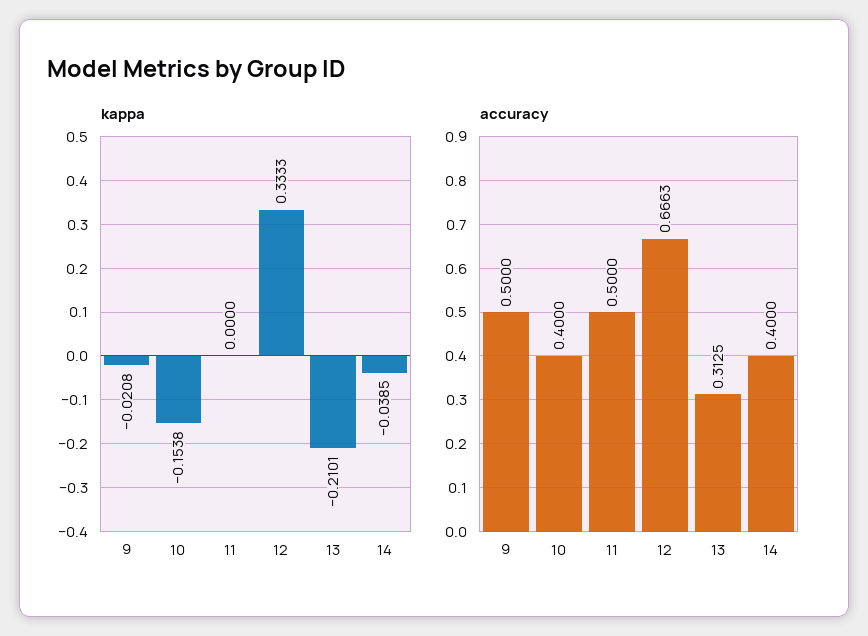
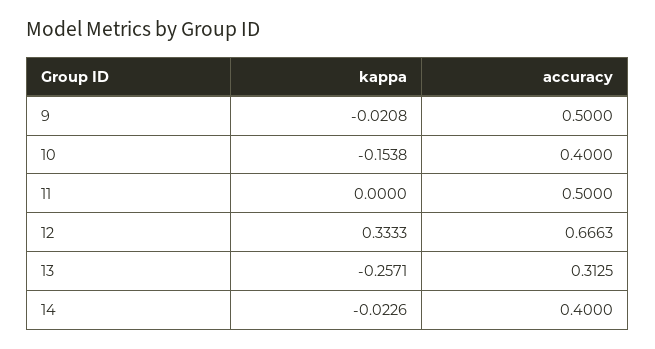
  {
    "kappa": {
      "9": -0.0208,
      "10": -0.1538,
      "11": 0,
      "12": 0.3333,
-     "13": -0.2101,
+     "13": -0.2571,
-     "14": -0.0385
+     "14": -0.0226
    },
    "accuracy": {
      "9": 0.5,
      "10": 0.4,
      "11": 0.5,
      "12": 0.6663,
      "13": 0.3125,
      "14": 0.4
    }
  }

